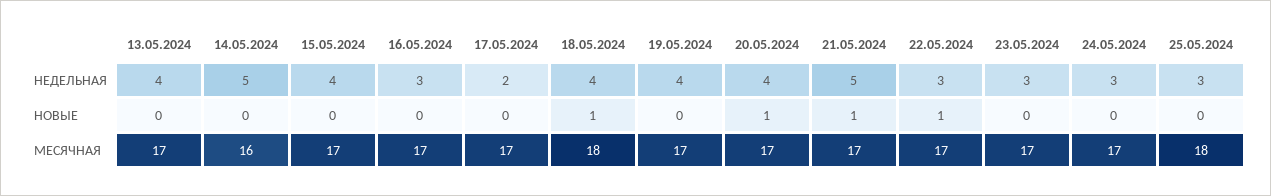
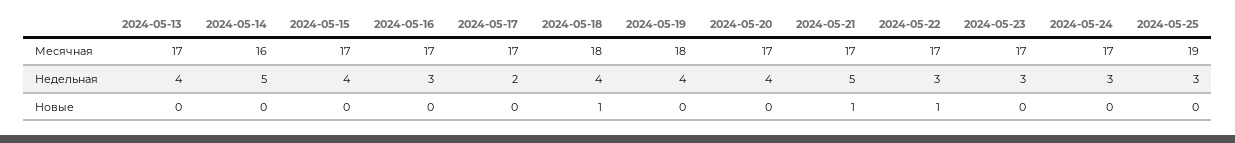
  {
    "13.05.2024": {
      "НЕДЕЛЬНАЯ": 4,
      "НОВЫЕ": 0,
      "МЕСЯЧНАЯ": 17
    },
    "14.05.2024": {
      "НЕДЕЛЬНАЯ": 5,
      "НОВЫЕ": 0,
      "МЕСЯЧНАЯ": 16
    },
    "15.05.2024": {
      "НЕДЕЛЬНАЯ": 4,
      "НОВЫЕ": 0,
      "МЕСЯЧНАЯ": 17
    },
    "16.05.2024": {
      "НЕДЕЛЬНАЯ": 3,
      "НОВЫЕ": 0,
      "МЕСЯЧНАЯ": 17
    },
    "17.05.2024": {
      "НЕДЕЛЬНАЯ": 2,
      "НОВЫЕ": 0,
      "МЕСЯЧНАЯ": 17
    },
    "18.05.2024": {
      "НЕДЕЛЬНАЯ": 4,
      "НОВЫЕ": 1,
      "МЕСЯЧНАЯ": 18
    },
    "19.05.2024": {
      "НЕДЕЛЬНАЯ": 4,
      "НОВЫЕ": 0,
-     "МЕСЯЧНАЯ": 17
+     "МЕСЯЧНАЯ": 18
    },
    "20.05.2024": {
      "НЕДЕЛЬНАЯ": 4,
-     "НОВЫЕ": 1,
+     "НОВЫЕ": 0,
      "МЕСЯЧНАЯ": 17
    },
    "21.05.2024": {
      "НЕДЕЛЬНАЯ": 5,
      "НОВЫЕ": 1,
      "МЕСЯЧНАЯ": 17
    },
    "22.05.2024": {
      "НЕДЕЛЬНАЯ": 3,
      "НОВЫЕ": 1,
      "МЕСЯЧНАЯ": 17
    },
    "23.05.2024": {
      "НЕДЕЛЬНАЯ": 3,
      "НОВЫЕ": 0,
      "МЕСЯЧНАЯ": 17
    },
    "24.05.2024": {
      "НЕДЕЛЬНАЯ": 3,
      "НОВЫЕ": 0,
      "МЕСЯЧНАЯ": 17
    },
    "25.05.2024": {
      "НЕДЕЛЬНАЯ": 3,
      "НОВЫЕ": 0,
-     "МЕСЯЧНАЯ": 18
+     "МЕСЯЧНАЯ": 19
    }
  }

